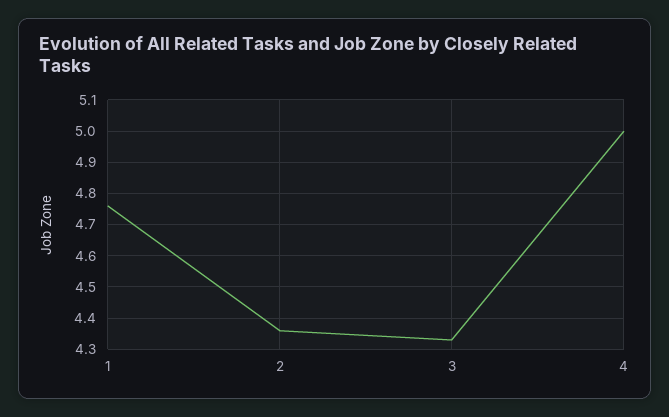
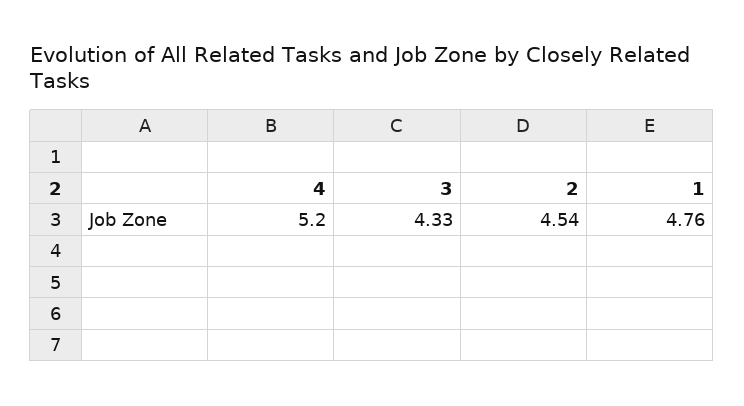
  {
    "1": 4.76,
-   "2": 4.35,
+   "2": 4.54,
    "3": 4.33,
-   "4": 5
+   "4": 5.2
  }

